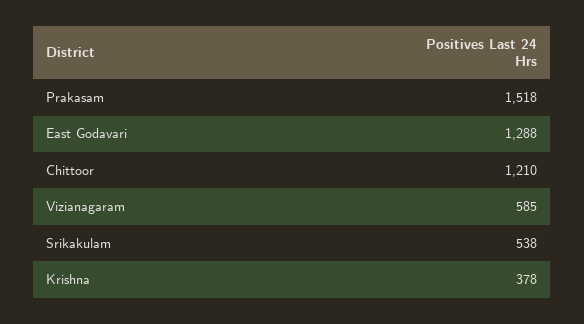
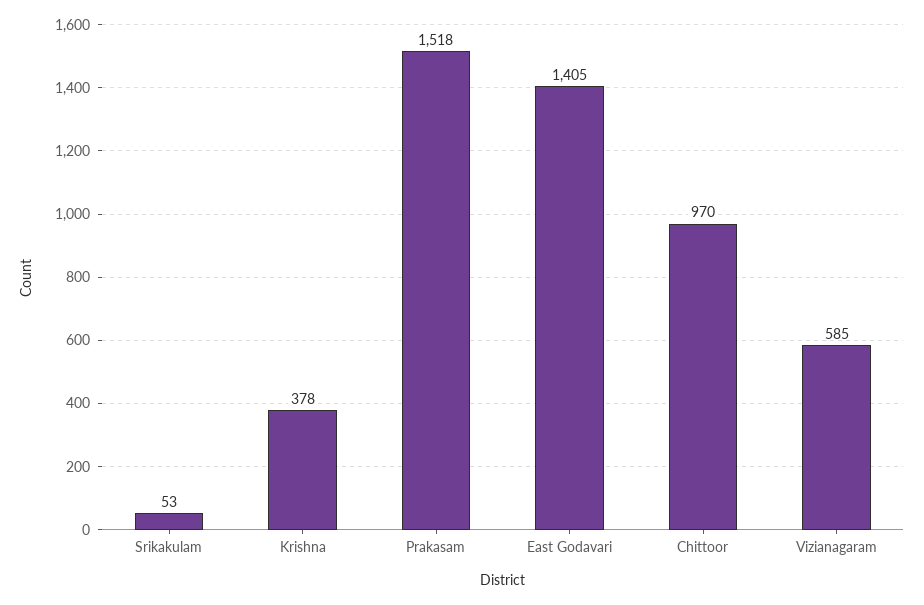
  {
    "Prakasam": 1518,
-   "East Godavari": 1288,
+   "East Godavari": 1405,
-   "Chittoor": 1210,
+   "Chittoor": 970,
    "Vizianagaram": 585,
-   "Srikakulam": 538,
+   "Srikakulam": 53,
    "Krishna": 378
  }

